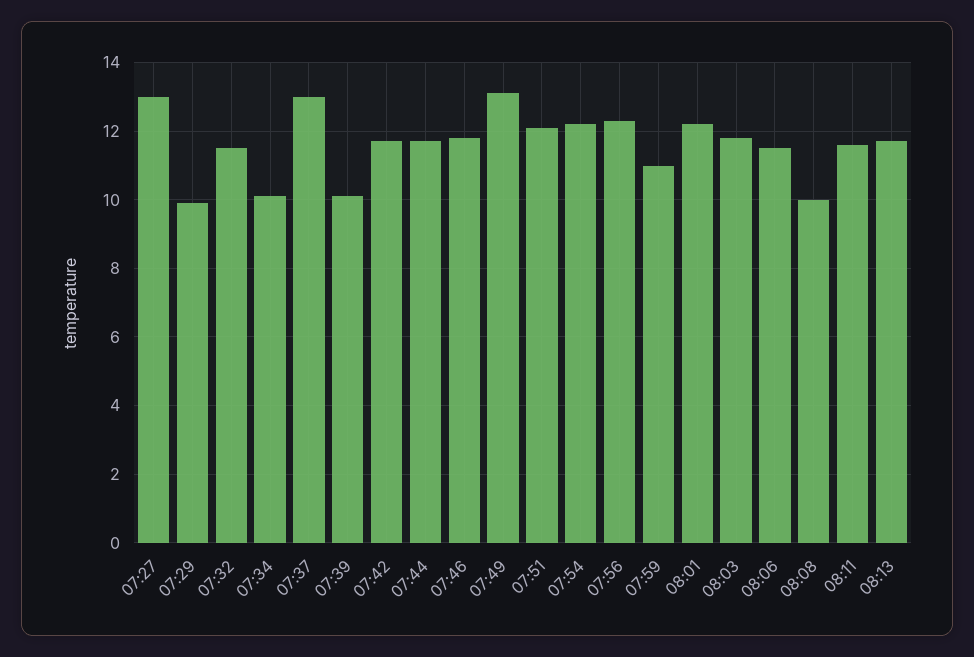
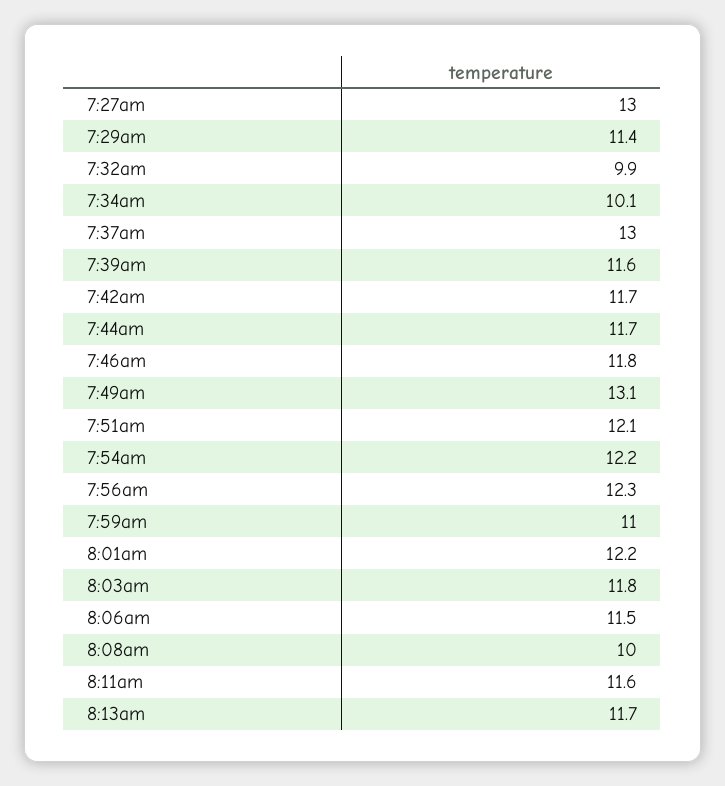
  {
    "07:27": 13,
-   "07:29": 10,
+   "07:29": 11.4,
-   "07:32": 11.5,
+   "07:32": 9.9,
    "07:34": 10.1,
    "07:37": 13,
-   "07:39": 10,
+   "07:39": 11.6,
    "07:42": 11.7,
    "07:44": 11.7,
    "07:46": 11.8,
    "07:49": 13.1,
    "07:51": 12.1,
    "07:54": 12.2,
    "07:56": 12.3,
    "07:59": 11,
    "08:01": 12.2,
    "08:03": 11.8,
    "08:06": 11.5,
    "08:08": 10,
    "08:11": 11.6,
    "08:13": 11.7
  }

